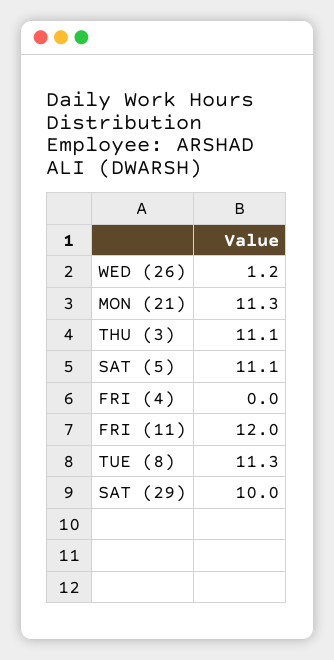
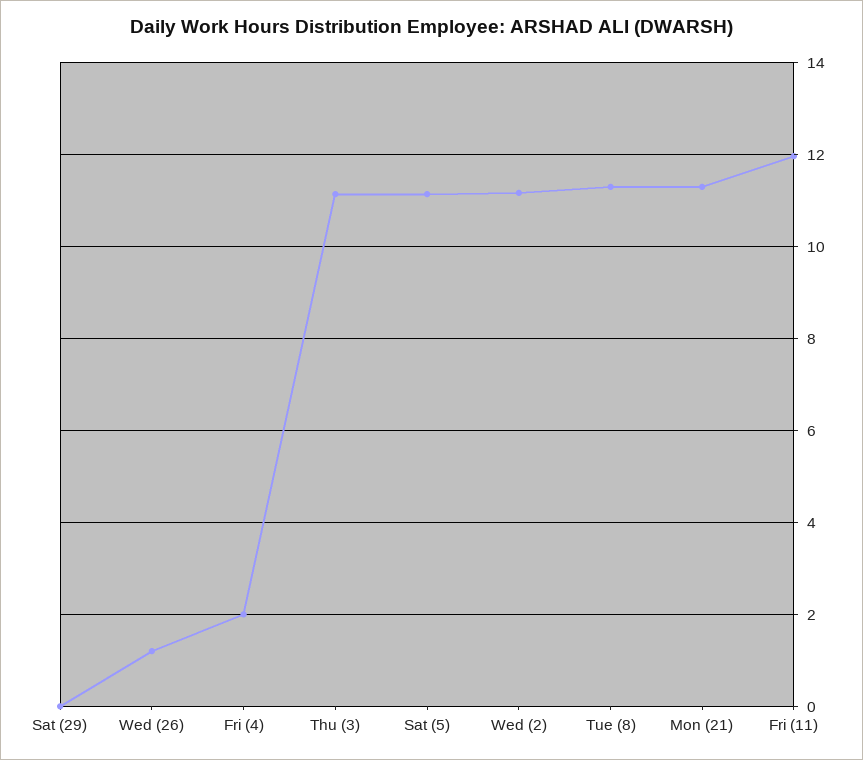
  {
    "WED (26)": 1.2,
    "MON (21)": 11.3,
    "THU (3)": 11.1,
    "SAT (5)": 11.1,
-   "FRI (4)": 0,
+   "FRI (4)": 2,
    "FRI (11)": 12,
    "TUE (8)": 11.3,
-   "SAT (29)": 10
+   "SAT (29)": 0,
+   "Wed (2)": 11.2
  }

